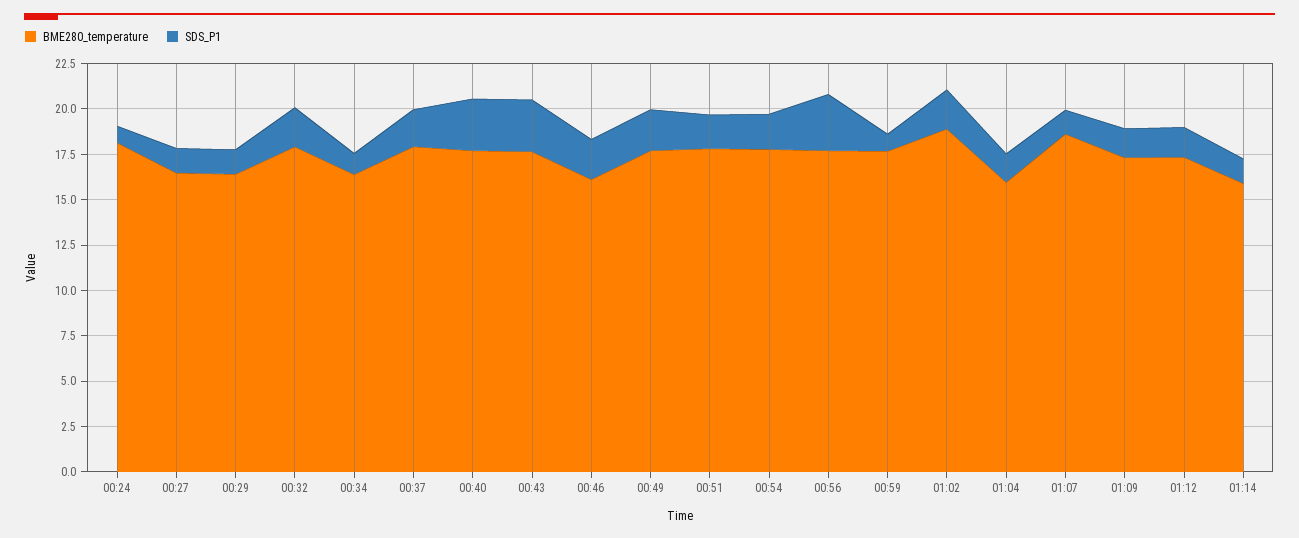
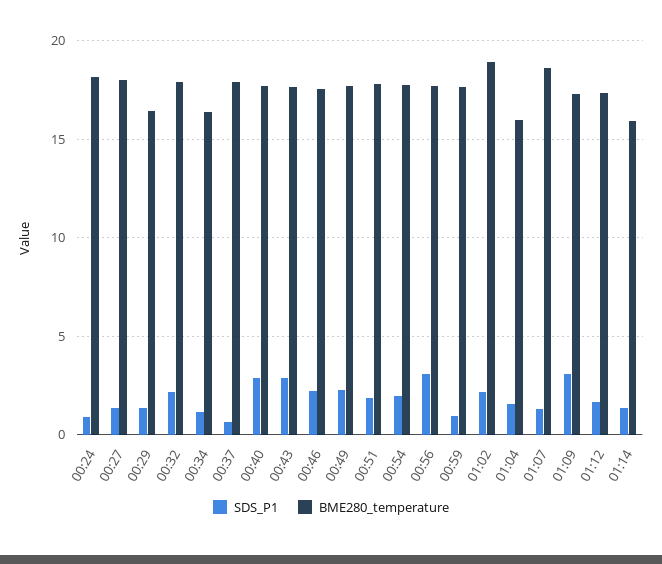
  {
    "BME280_temperature": {
      "00:24": 18,
-     "00:27": 16.5,
+     "00:27": 18,
      "00:29": 16.5,
      "00:32": 18,
      "00:34": 16.5,
      "00:37": 18,
      "00:40": 17.5,
      "00:43": 17.5,
-     "00:46": 16,
+     "00:46": 17.5,
      "00:49": 17.5,
      "00:51": 18,
      "00:54": 18,
      "00:56": 17.5,
      "00:59": 17.5,
      "01:02": 19,
      "01:04": 16,
      "01:07": 18.5,
      "01:09": 17.5,
      "01:12": 17.5,
      "01:14": 16
    },
    "SDS_P1": {
      "00:24": 1,
      "00:27": 1.5,
      "00:29": 1.5,
      "00:32": 2,
      "00:34": 1,
-     "00:37": 2,
+     "00:37": 0.5,
      "00:40": 3,
      "00:43": 3,
      "00:46": 2,
      "00:49": 2.5,
      "00:51": 2,
      "00:54": 2,
      "00:56": 3,
      "00:59": 1,
      "01:02": 2,
      "01:04": 1.5,
      "01:07": 1.5,
-     "01:09": 1.5,
+     "01:09": 3,
      "01:12": 1.5,
      "01:14": 1.5
    }
  }

